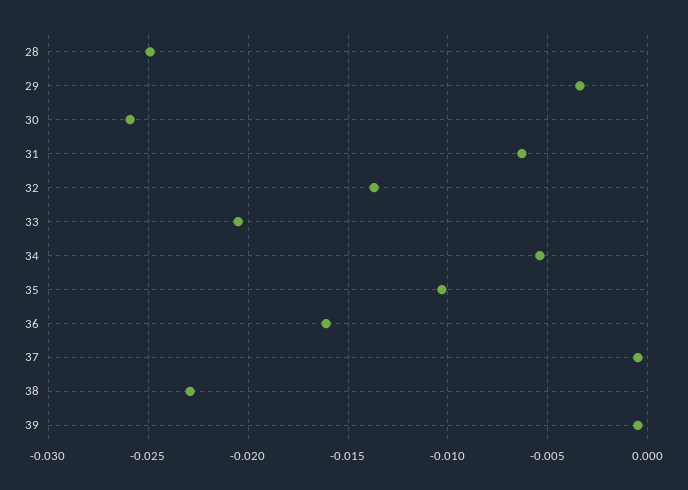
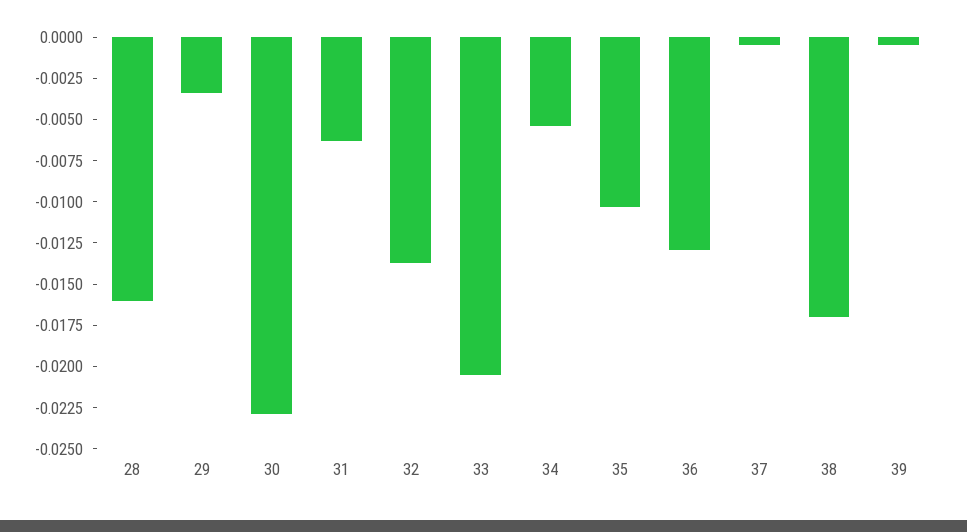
  {
-   "28": -0.025,
+   "28": -0.016,
    "29": -0.0035,
-   "30": -0.026,
+   "30": -0.023,
    "31": -0.0065,
    "32": -0.0135,
    "33": -0.0205,
    "34": -0.0055,
    "35": -0.0105,
-   "36": -0.016,
+   "36": -0.013,
    "37": -0.0005,
-   "38": -0.023,
+   "38": -0.017,
    "39": -0.0005
  }

